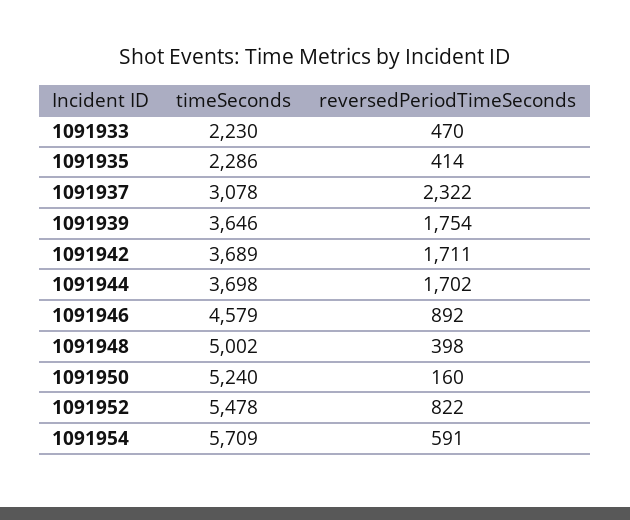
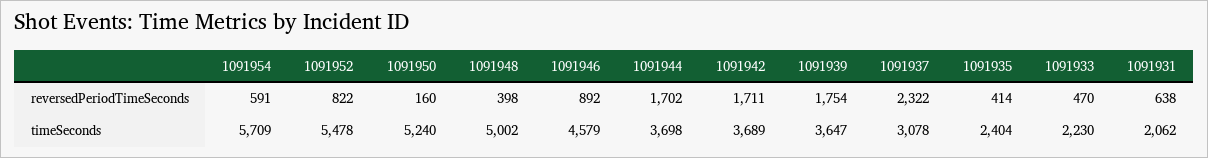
  {
    "timeSeconds": {
      "1091933": 2230,
-     "1091935": 2286,
+     "1091935": 2404,
      "1091937": 3078,
-     "1091939": 3646,
+     "1091939": 3647,
      "1091942": 3689,
      "1091944": 3698,
      "1091946": 4579,
      "1091948": 5002,
      "1091950": 5240,
      "1091952": 5478,
-     "1091954": 5709
+     "1091954": 5709,
+     "1091931": 2062
    },
    "reversedPeriodTimeSeconds": {
      "1091933": 470,
      "1091935": 414,
      "1091937": 2322,
      "1091939": 1754,
      "1091942": 1711,
      "1091944": 1702,
      "1091946": 892,
      "1091948": 398,
      "1091950": 160,
      "1091952": 822,
-     "1091954": 591
+     "1091954": 591,
+     "1091931": 638
    }
  }

